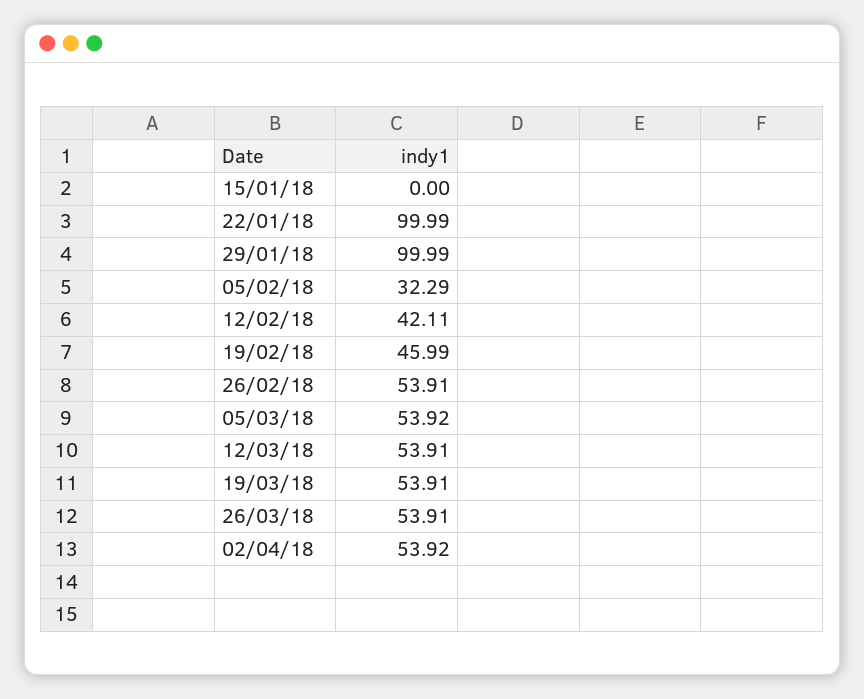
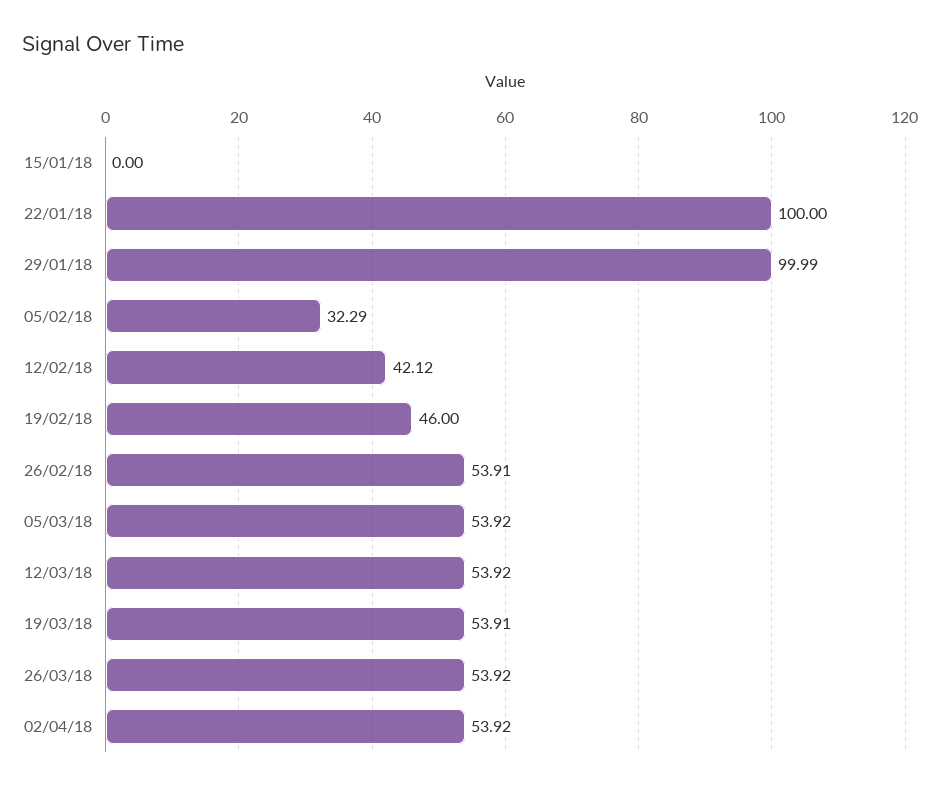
  {
    "15/01/18": 0,
-   "22/01/18": 99.99,
+   "22/01/18": 100,
    "29/01/18": 99.99,
    "05/02/18": 32.29,
-   "12/02/18": 42.11,
+   "12/02/18": 42.12,
-   "19/02/18": 45.99,
+   "19/02/18": 46,
    "26/02/18": 53.91,
    "05/03/18": 53.92,
-   "12/03/18": 53.91,
+   "12/03/18": 53.92,
    "19/03/18": 53.91,
-   "26/03/18": 53.91,
+   "26/03/18": 53.92,
    "02/04/18": 53.92
  }

